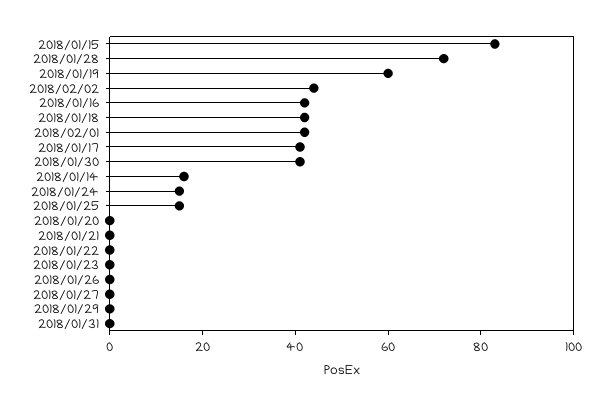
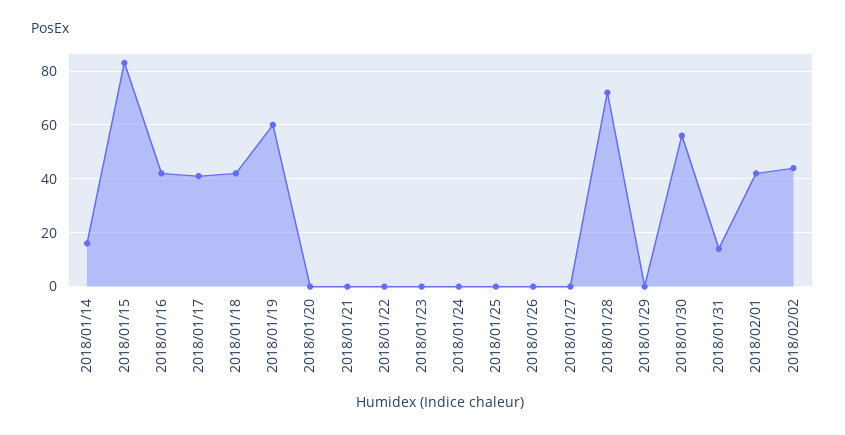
  {
    "2018/01/15": 85,
    "2018/01/28": 70,
    "2018/01/19": 60,
    "2018/02/02": 45,
    "2018/01/16": 40,
    "2018/01/18": 40,
    "2018/02/01": 40,
    "2018/01/17": 40,
-   "2018/01/30": 40,
+   "2018/01/30": 55,
    "2018/01/14": 15,
-   "2018/01/24": 15,
+   "2018/01/24": 0,
-   "2018/01/25": 15,
+   "2018/01/25": 0,
    "2018/01/20": 0,
    "2018/01/21": 0,
    "2018/01/22": 0,
    "2018/01/23": 0,
    "2018/01/26": 0,
    "2018/01/27": 0,
    "2018/01/29": 0,
-   "2018/01/31": 0
+   "2018/01/31": 15
  }

